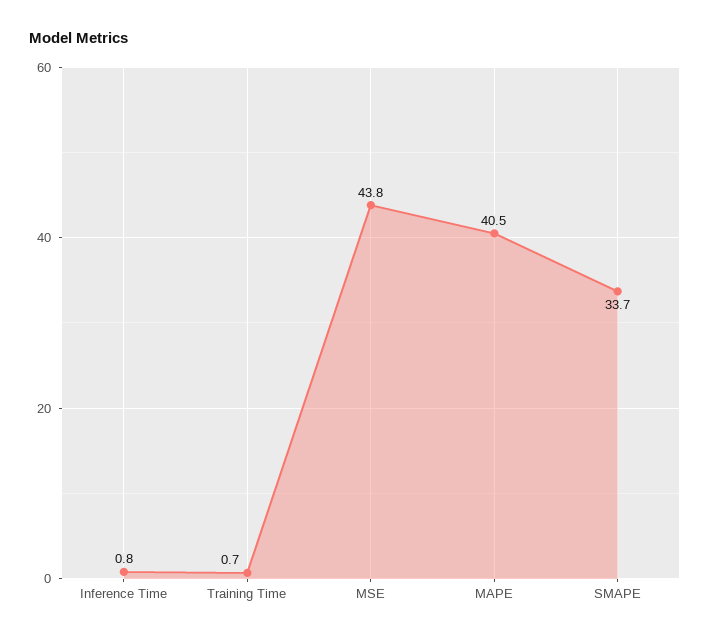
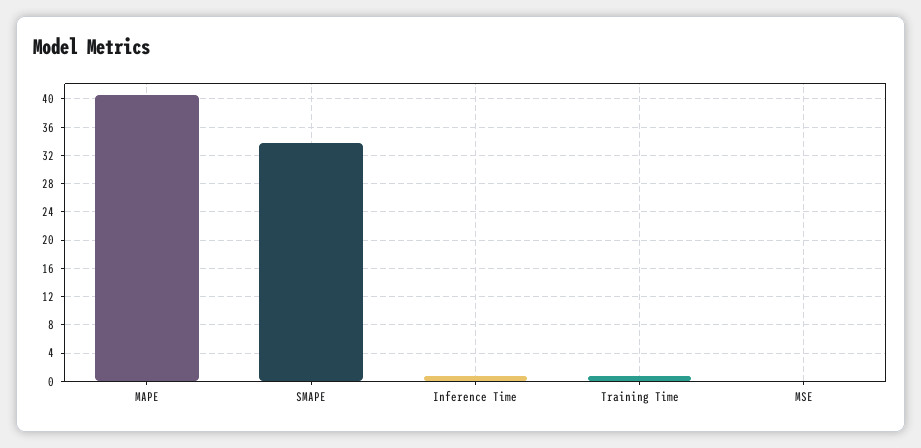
  {
    "Inference Time": 0.8,
    "Training Time": 0.7,
-   "MSE": 43.8,
+   "MSE": 0,
    "MAPE": 40.5,
    "SMAPE": 33.7
  }

